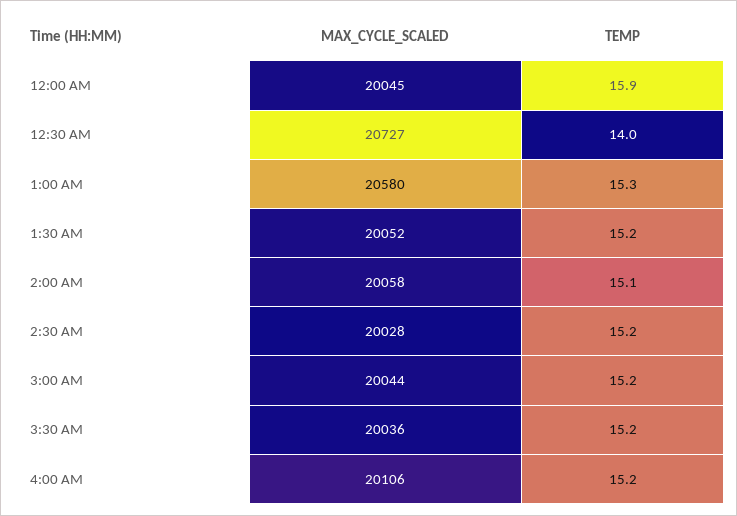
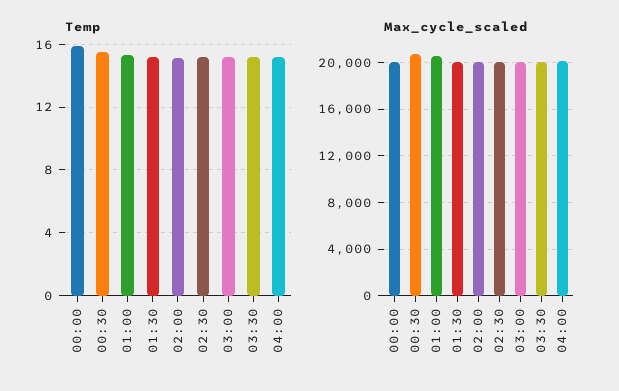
  {
    "MAX_CYCLE_SCALED": {
      "12:00 AM": 20045,
      "12:30 AM": 20727,
      "1:00 AM": 20580,
      "1:30 AM": 20052,
      "2:00 AM": 20058,
      "2:30 AM": 20028,
      "3:00 AM": 20044,
      "3:30 AM": 20036,
      "4:00 AM": 20106
    },
    "TEMP": {
      "12:00 AM": 15.9,
-     "12:30 AM": 14,
+     "12:30 AM": 15.5,
      "1:00 AM": 15.3,
      "1:30 AM": 15.2,
      "2:00 AM": 15.1,
      "2:30 AM": 15.2,
      "3:00 AM": 15.2,
      "3:30 AM": 15.2,
      "4:00 AM": 15.2
    }
  }

